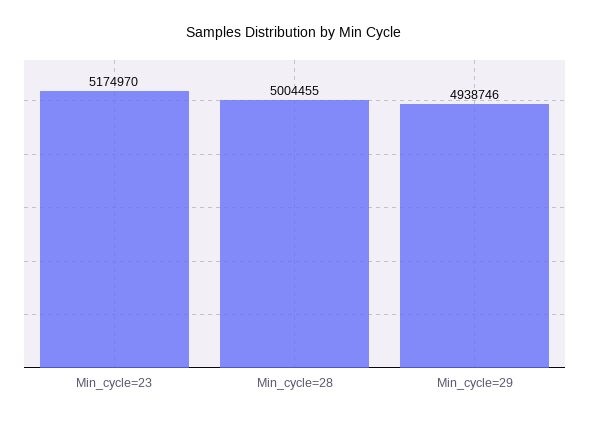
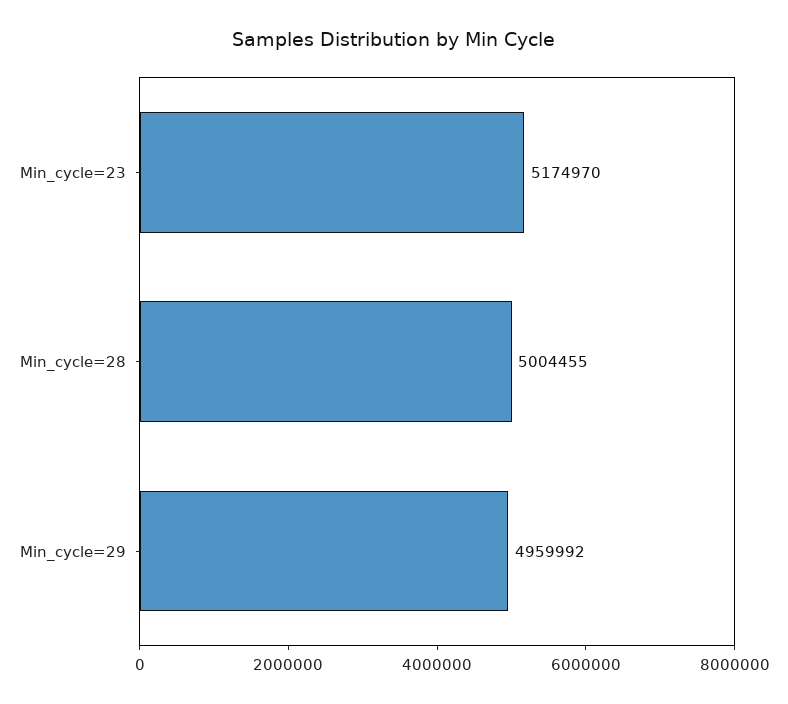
  {
    "Min_cycle=23": 5174970,
    "Min_cycle=28": 5004455,
-   "Min_cycle=29": 4938746
+   "Min_cycle=29": 4959992
  }

